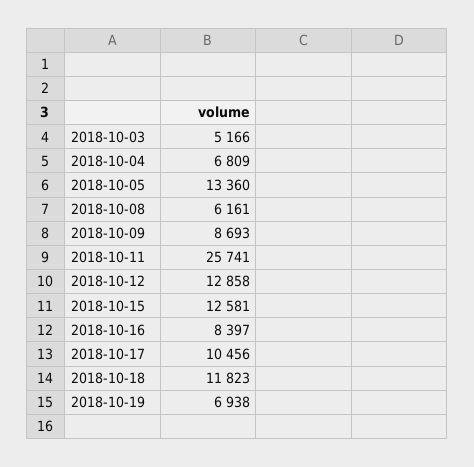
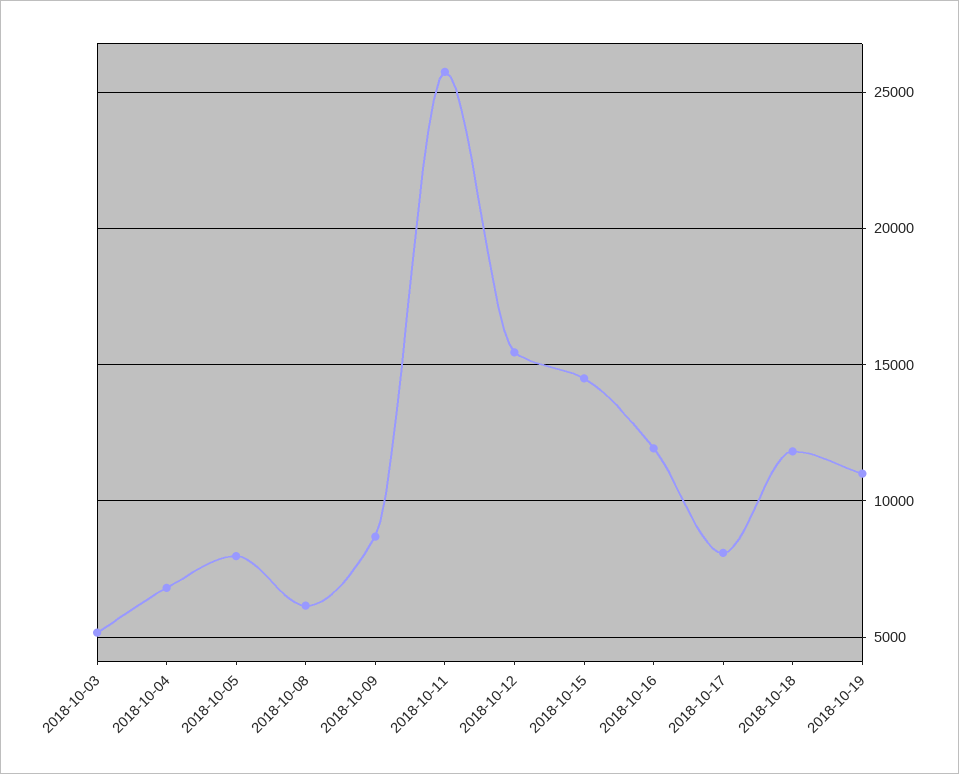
  {
    "2018-10-03": 5166,
    "2018-10-04": 6809,
-   "2018-10-05": 13360,
+   "2018-10-05": 8000,
    "2018-10-08": 6161,
    "2018-10-09": 8693,
    "2018-10-11": 25741,
-   "2018-10-12": 12858,
+   "2018-10-12": 15500,
-   "2018-10-15": 12581,
+   "2018-10-15": 14500,
-   "2018-10-16": 8397,
+   "2018-10-16": 12000,
-   "2018-10-17": 10456,
+   "2018-10-17": 8000,
    "2018-10-18": 11823,
-   "2018-10-19": 6938
+   "2018-10-19": 11000
  }

